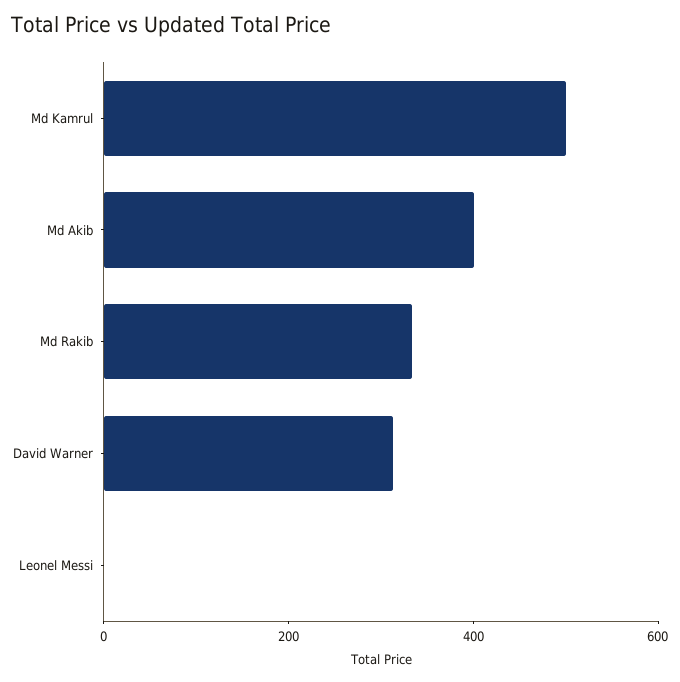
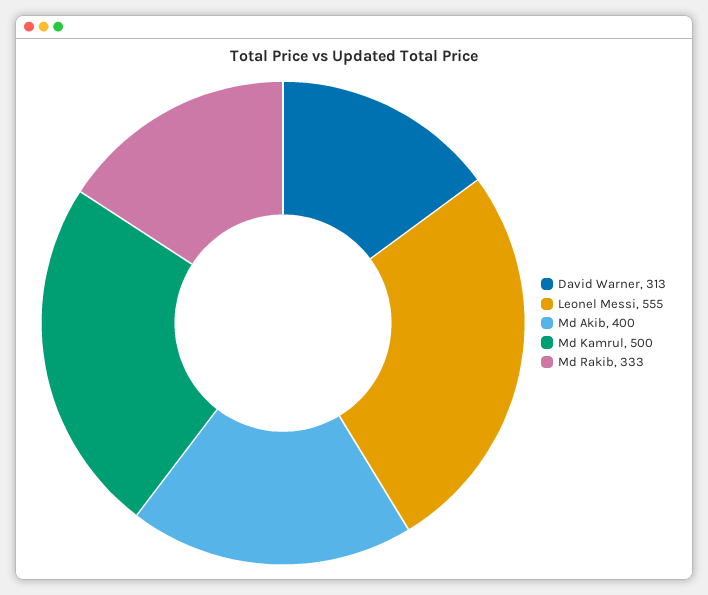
  {
    "Md Kamrul": 500,
    "Md Akib": 400,
    "Md Rakib": 333,
    "David Warner": 313,
-   "Leonel Messi": 0
+   "Leonel Messi": 555
  }

